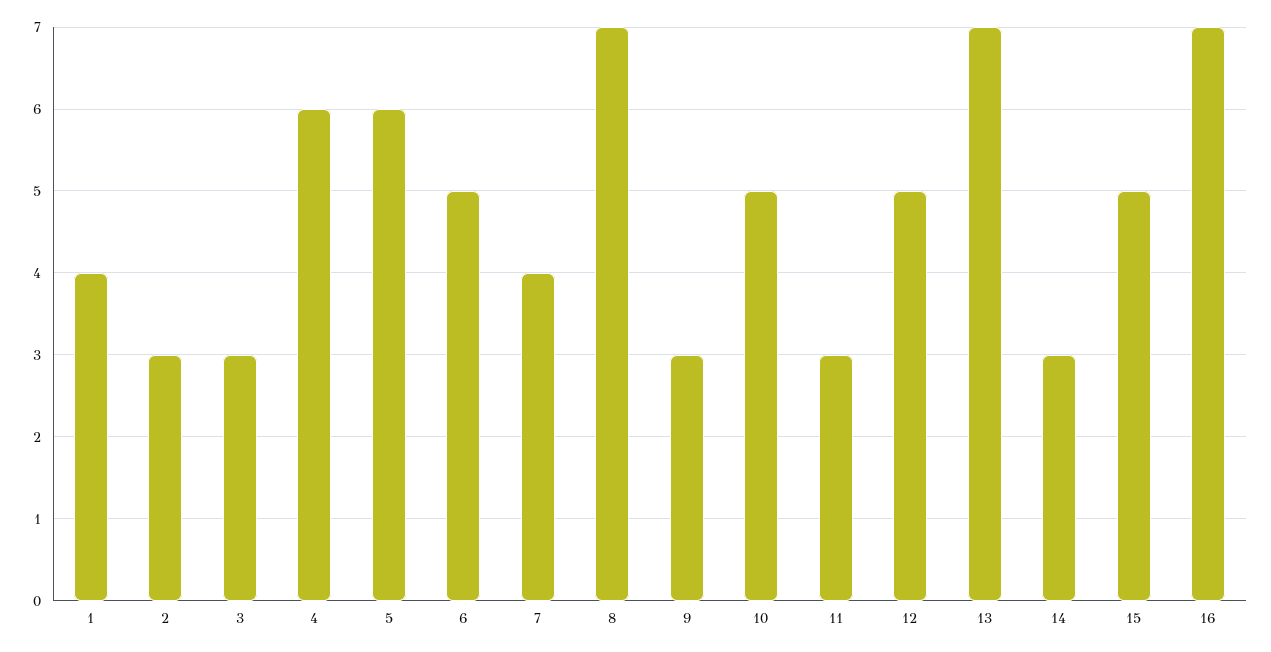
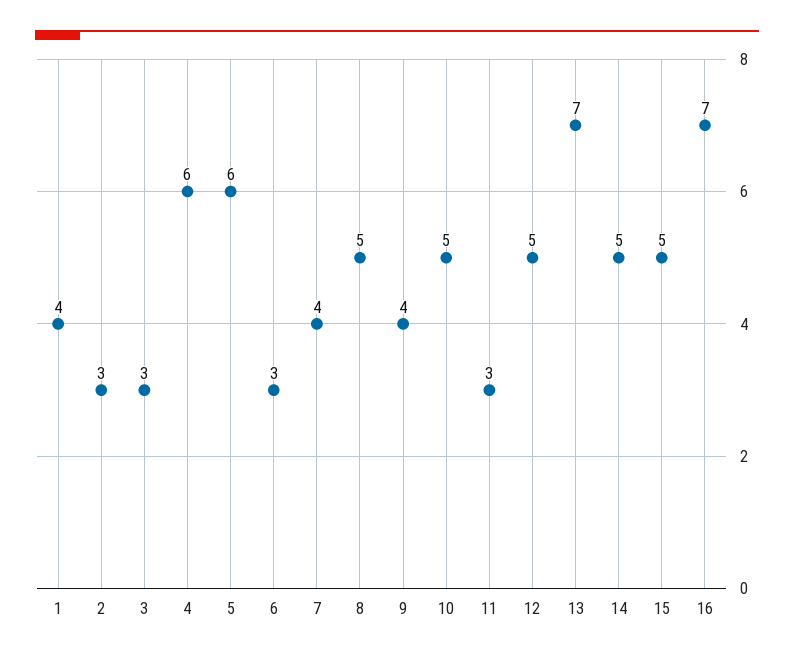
  {
    "1": 4,
    "2": 3,
    "3": 3,
    "4": 6,
    "5": 6,
-   "6": 5,
+   "6": 3,
    "7": 4,
-   "8": 7,
+   "8": 5,
-   "9": 3,
+   "9": 4,
    "10": 5,
    "11": 3,
    "12": 5,
    "13": 7,
-   "14": 3,
+   "14": 5,
    "15": 5,
    "16": 7
  }

